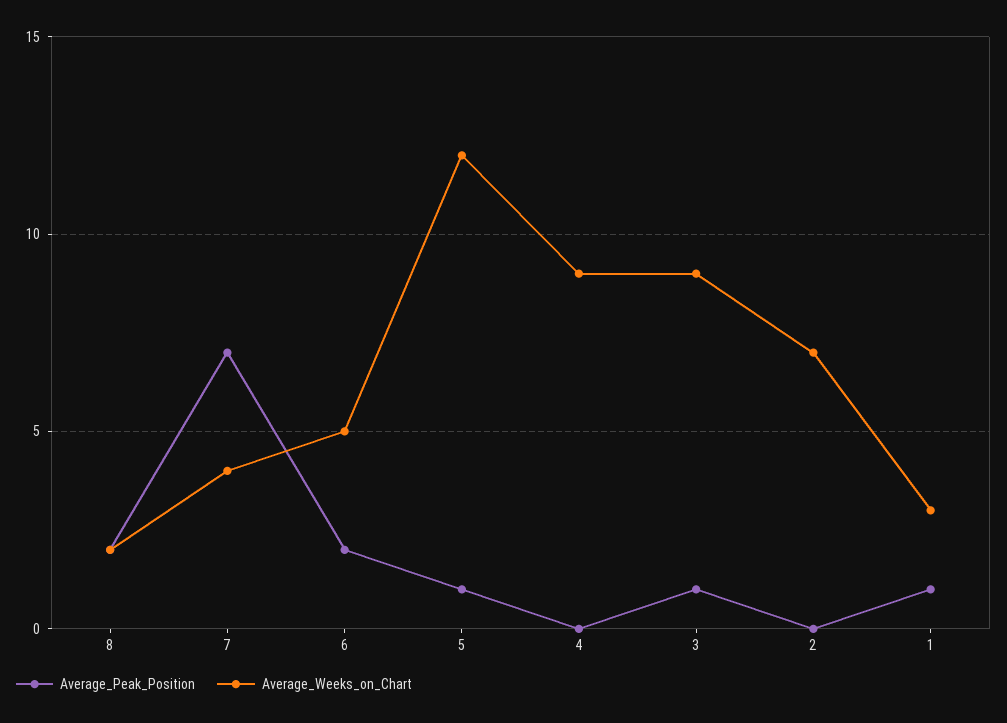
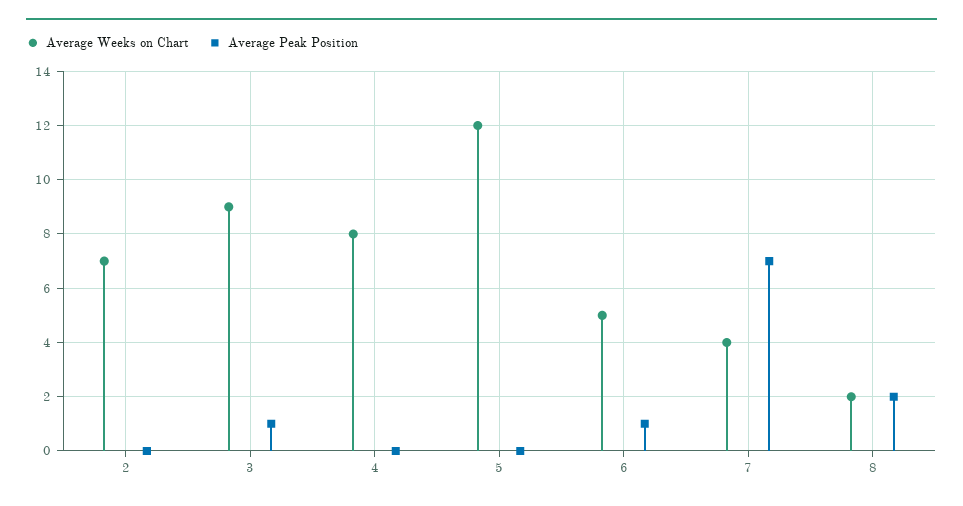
  {
    "Average_Peak_Position": {
      "8": 2,
      "7": 7,
-     "6": 2,
+     "6": 1,
-     "5": 1,
+     "5": 0,
      "4": 0,
      "3": 1,
-     "2": 0,
+     "2": 0
-     "1": 1
    },
    "Average_Weeks_on_Chart": {
      "8": 2,
      "7": 4,
      "6": 5,
      "5": 12,
-     "4": 9,
+     "4": 8,
      "3": 9,
-     "2": 7,
+     "2": 7
-     "1": 3
    }
  }

